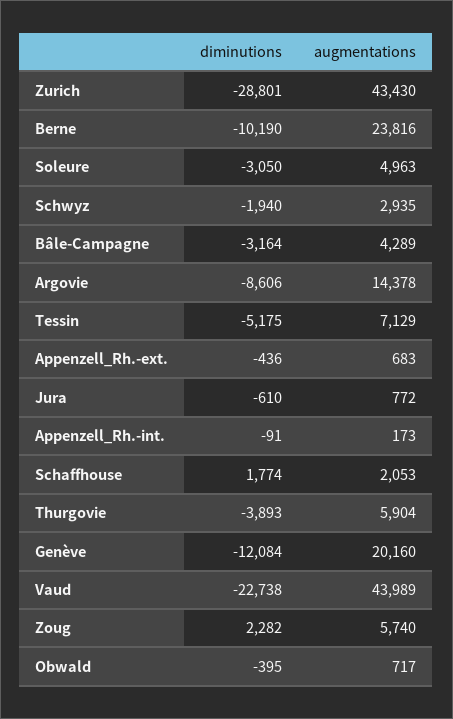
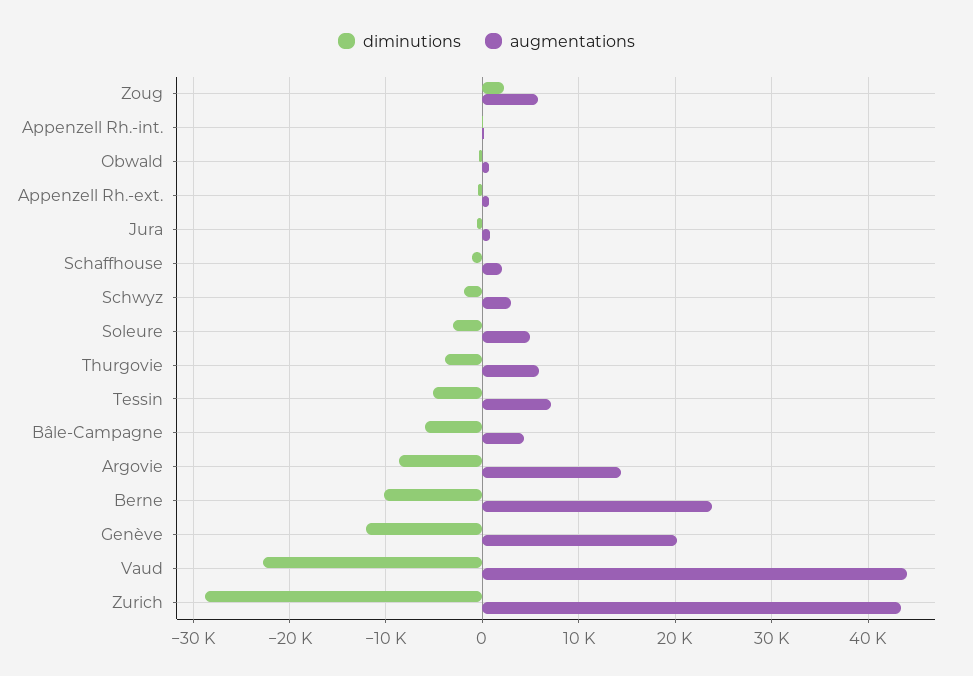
  {
    "diminutions": {
      "Zurich": -28801,
      "Berne": -10190,
      "Soleure": -3050,
      "Schwyz": -1940,
-     "Bâle-Campagne": -3164,
+     "Bâle-Campagne": -6000,
      "Argovie": -8606,
      "Tessin": -5175,
      "Appenzell_Rh.-ext.": -436,
      "Jura": -610,
      "Appenzell_Rh.-int.": -91,
-     "Schaffhouse": 1774,
+     "Schaffhouse": -1000,
      "Thurgovie": -3893,
      "Genève": -12084,
      "Vaud": -22738,
      "Zoug": 2282,
      "Obwald": -395
    },
    "augmentations": {
      "Zurich": 43430,
      "Berne": 23816,
      "Soleure": 4963,
      "Schwyz": 2935,
      "Bâle-Campagne": 4289,
      "Argovie": 14378,
      "Tessin": 7129,
      "Appenzell_Rh.-ext.": 683,
      "Jura": 772,
      "Appenzell_Rh.-int.": 173,
      "Schaffhouse": 2053,
      "Thurgovie": 5904,
      "Genève": 20160,
      "Vaud": 43989,
      "Zoug": 5740,
      "Obwald": 717
    }
  }

